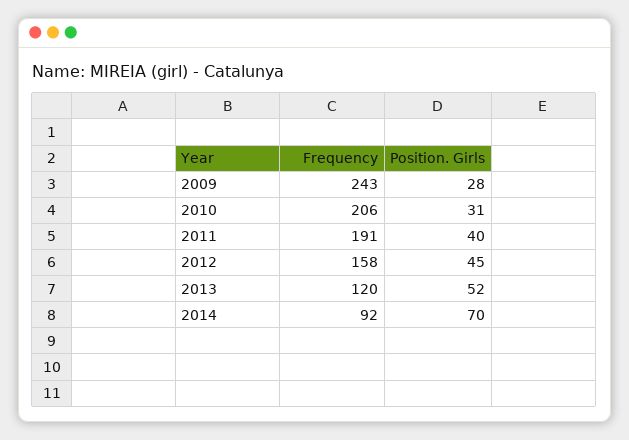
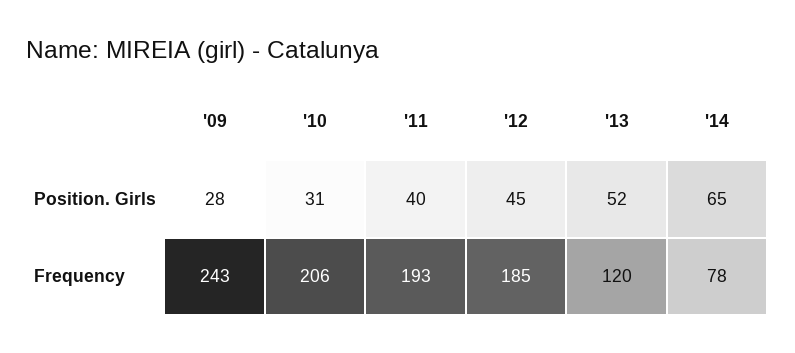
  {
    "Frequency": {
      "2009": 243,
      "2010": 206,
-     "2011": 191,
+     "2011": 193,
-     "2012": 158,
+     "2012": 185,
      "2013": 120,
-     "2014": 92
+     "2014": 78
    },
    "Position. Girls": {
      "2009": 28,
      "2010": 31,
      "2011": 40,
      "2012": 45,
      "2013": 52,
-     "2014": 70
+     "2014": 65
    }
  }

